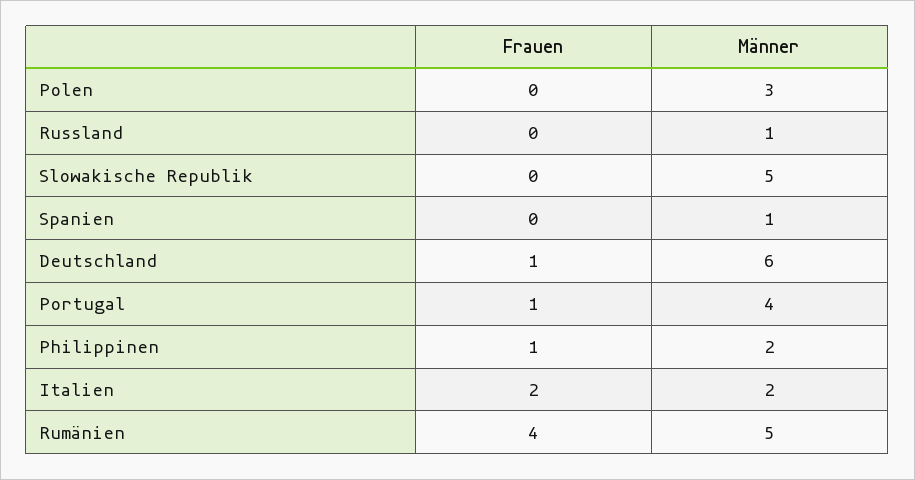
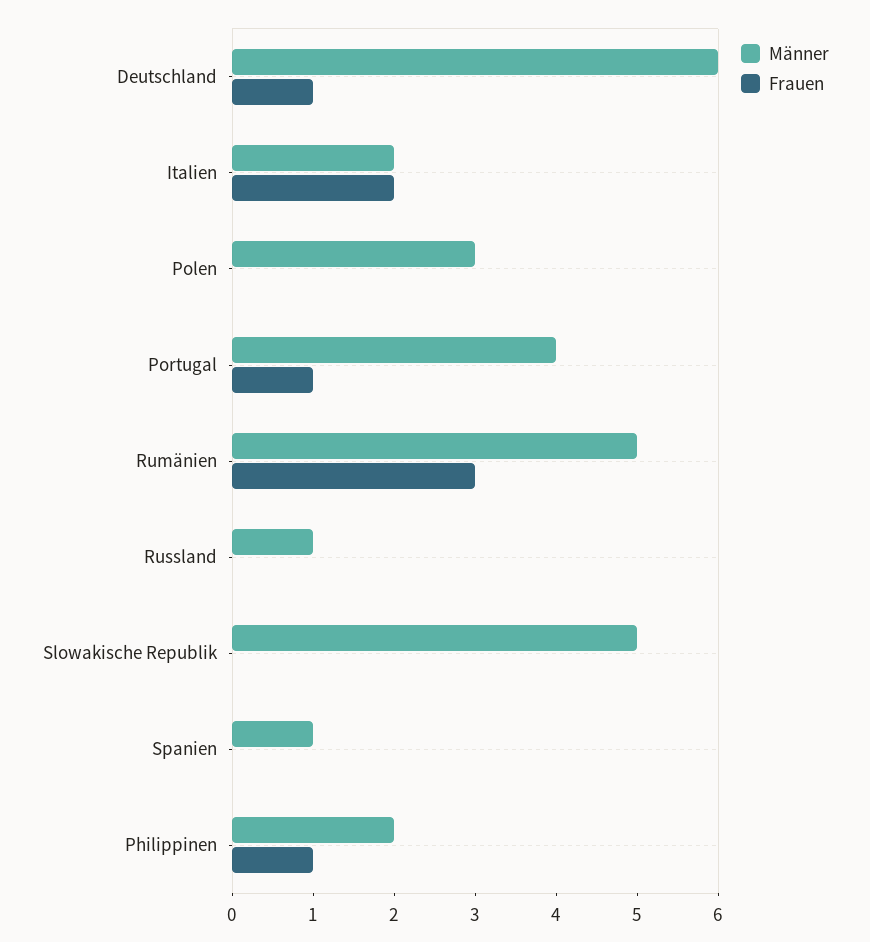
  {
    "Frauen": {
      "Polen": 0,
      "Russland": 0,
      "Slowakische Republik": 0,
      "Spanien": 0,
      "Deutschland": 1,
      "Portugal": 1,
      "Philippinen": 1,
      "Italien": 2,
-     "Rumänien": 4
+     "Rumänien": 3
    },
    "Männer": {
      "Polen": 3,
      "Russland": 1,
      "Slowakische Republik": 5,
      "Spanien": 1,
      "Deutschland": 6,
      "Portugal": 4,
      "Philippinen": 2,
      "Italien": 2,
      "Rumänien": 5
    }
  }

